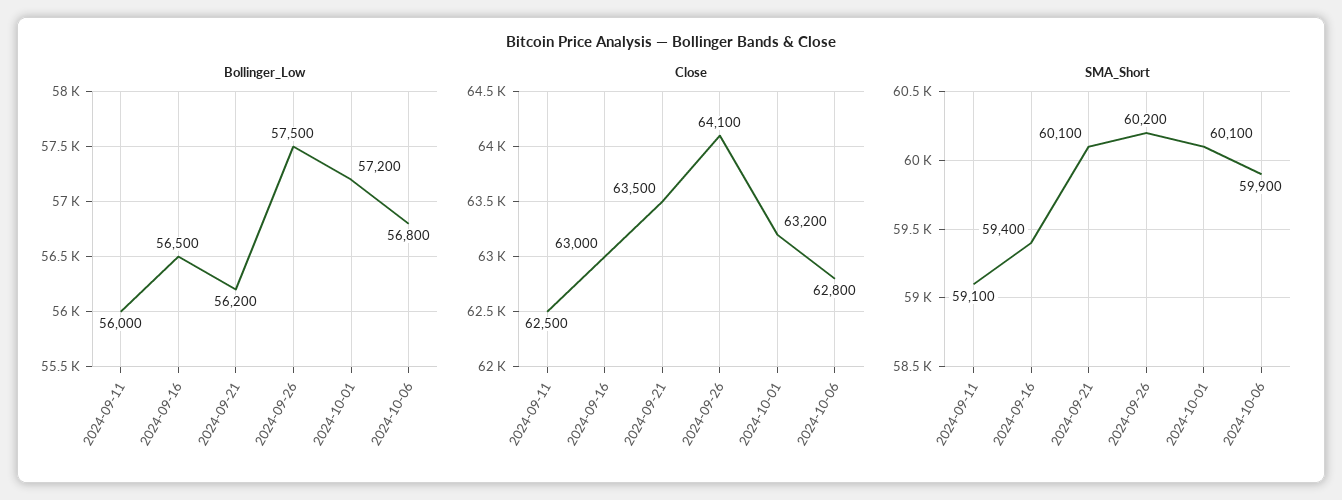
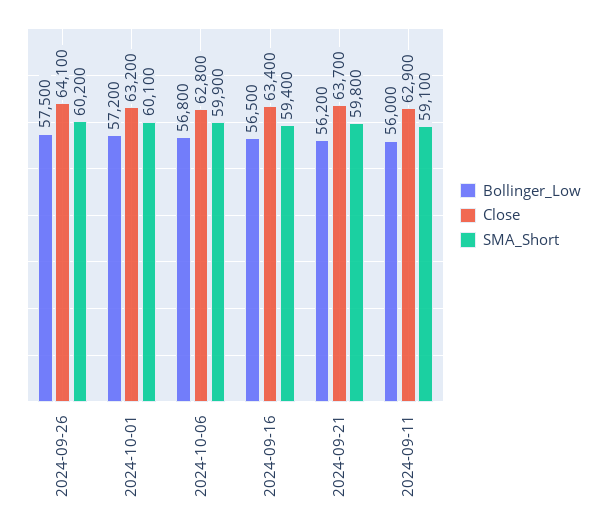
  {
    "Bollinger_Low": {
      "2024-09-11": 56000,
      "2024-09-16": 56500,
      "2024-09-21": 56200,
      "2024-09-26": 57500,
      "2024-10-01": 57200,
      "2024-10-06": 56800
    },
    "Close": {
-     "2024-09-11": 62500,
+     "2024-09-11": 62900,
-     "2024-09-16": 63000,
+     "2024-09-16": 63400,
-     "2024-09-21": 63500,
+     "2024-09-21": 63700,
      "2024-09-26": 64100,
      "2024-10-01": 63200,
      "2024-10-06": 62800
    },
    "SMA_Short": {
      "2024-09-11": 59100,
      "2024-09-16": 59400,
-     "2024-09-21": 60100,
+     "2024-09-21": 59800,
      "2024-09-26": 60200,
      "2024-10-01": 60100,
      "2024-10-06": 59900
    }
  }

